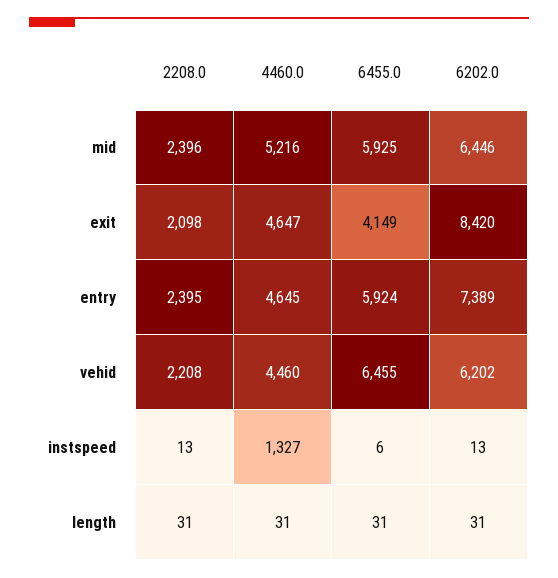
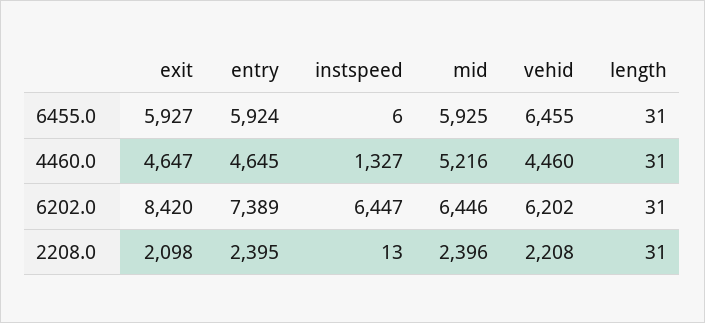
  {
    "2208.0": {
      "mid": 2396,
      "exit": 2098,
      "entry": 2395,
      "vehid": 2208,
      "instspeed": 13,
      "length": 31
    },
    "4460.0": {
      "mid": 5216,
      "exit": 4647,
      "entry": 4645,
      "vehid": 4460,
      "instspeed": 1327,
      "length": 31
    },
    "6455.0": {
      "mid": 5925,
-     "exit": 4149,
+     "exit": 5927,
      "entry": 5924,
      "vehid": 6455,
      "instspeed": 6,
      "length": 31
    },
    "6202.0": {
      "mid": 6446,
      "exit": 8420,
      "entry": 7389,
      "vehid": 6202,
-     "instspeed": 13,
+     "instspeed": 6447,
      "length": 31
    }
  }

